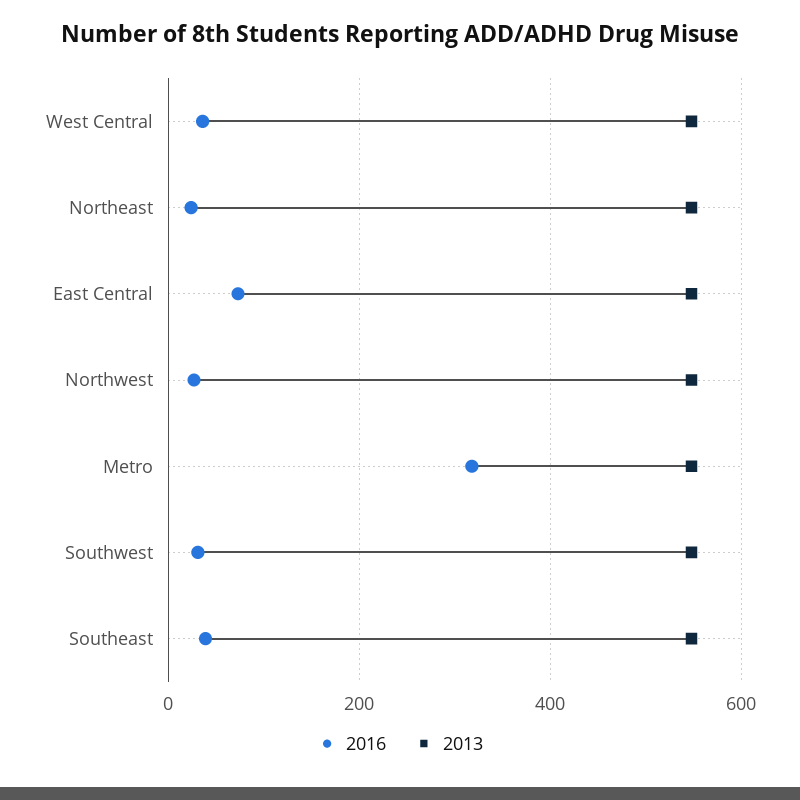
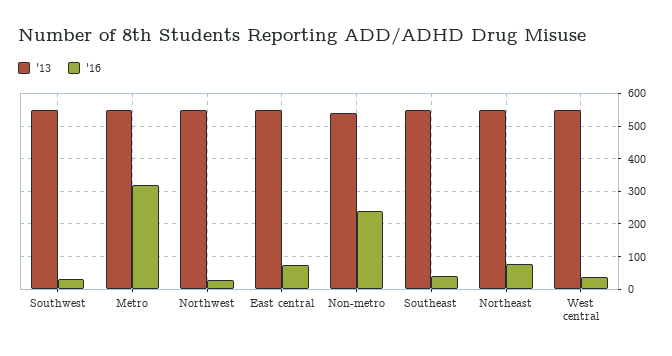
  {
    "2016": {
      "West Central": 40,
-     "Northeast": 20,
+     "Northeast": 80,
      "East Central": 80,
      "Northwest": 20,
      "Metro": 320,
      "Southwest": 40,
-     "Southeast": 40
+     "Southeast": 40,
+     "Non-metro": 240
    },
    "2013": {
      "West Central": 540,
      "Northeast": 540,
      "East Central": 540,
      "Northwest": 540,
      "Metro": 540,
      "Southwest": 540,
-     "Southeast": 540
+     "Southeast": 540,
+     "Non-metro": 540
    }
  }

